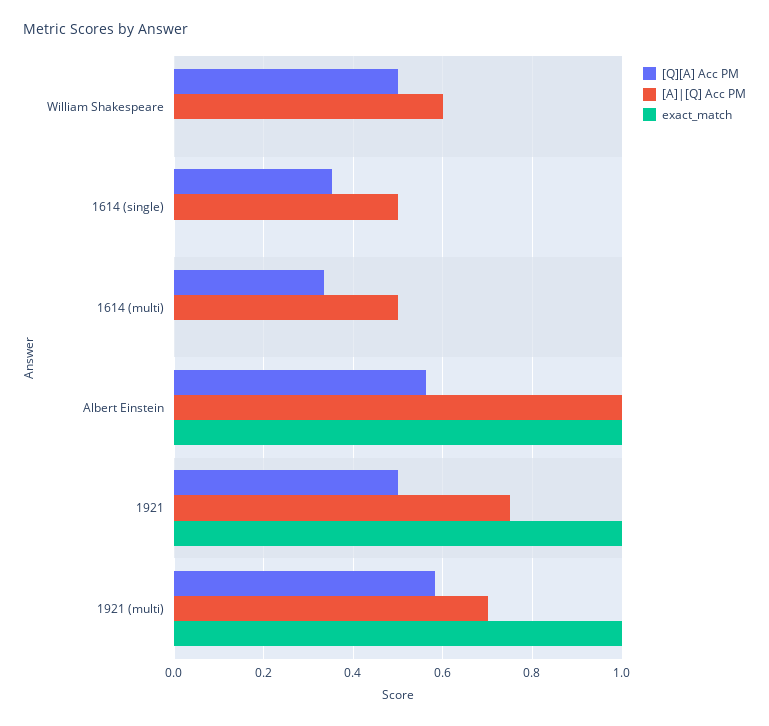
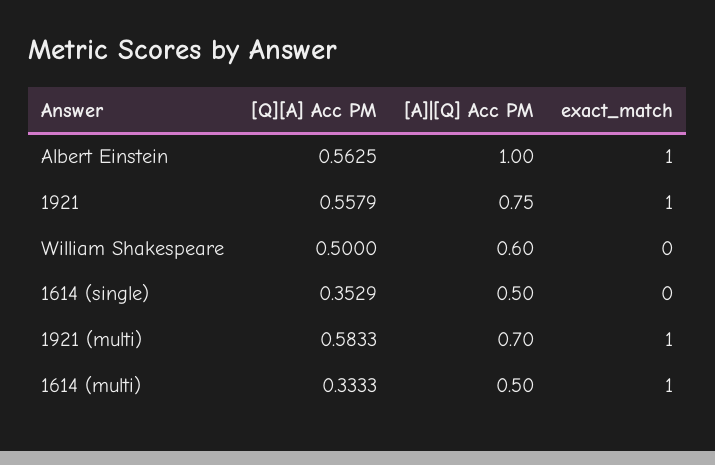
  {
    "[Q][A] Acc PM": {
      "William Shakespeare": 0.5,
      "1614 (single)": 0.3529,
      "1614 (multi)": 0.3333,
      "Albert Einstein": 0.5625,
-     "1921": 0.5,
+     "1921": 0.5579,
      "1921 (multi)": 0.5833
    },
    "[A]|[Q] Acc PM": {
      "William Shakespeare": 0.6,
      "1614 (single)": 0.5,
      "1614 (multi)": 0.5,
      "Albert Einstein": 1,
      "1921": 0.75,
      "1921 (multi)": 0.7
    },
    "exact_match": {
      "William Shakespeare": 0,
      "1614 (single)": 0,
-     "1614 (multi)": 0,
+     "1614 (multi)": 1,
      "Albert Einstein": 1,
      "1921": 1,
      "1921 (multi)": 1
    }
  }

